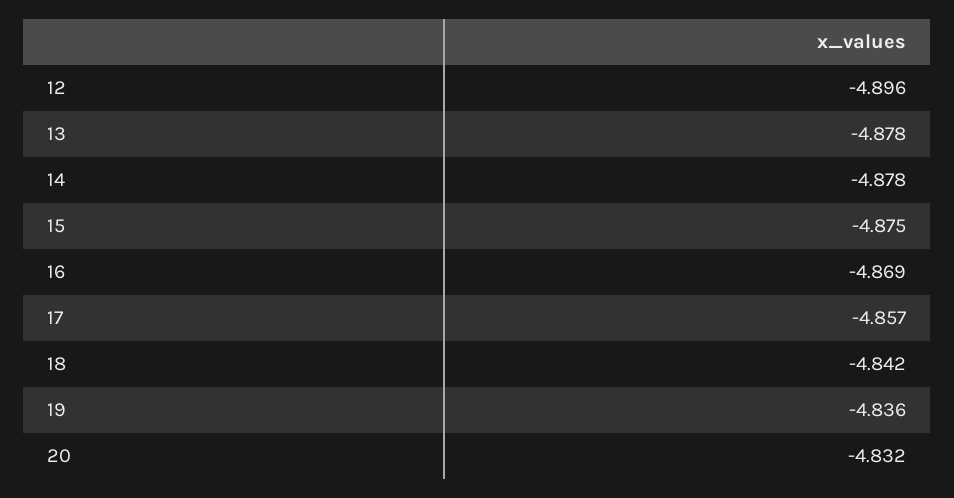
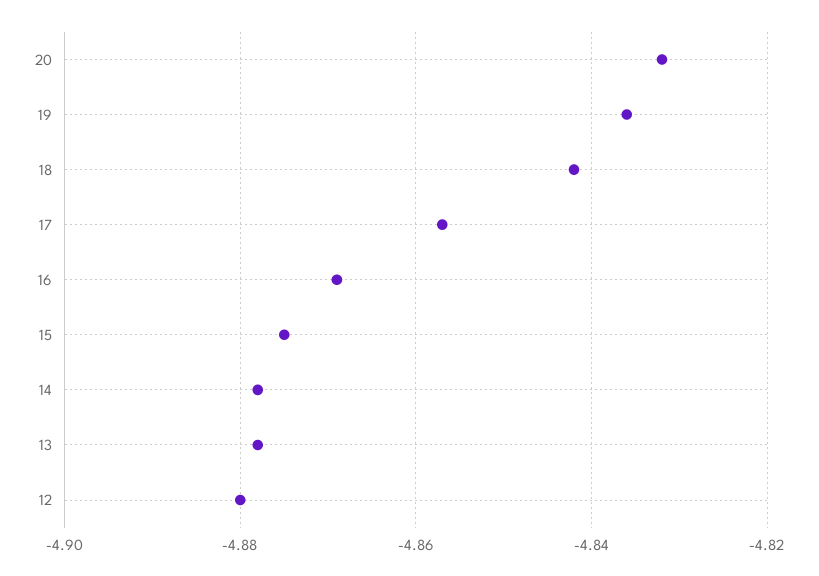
  {
-   "12": -4.896,
+   "12": -4.88,
    "13": -4.878,
    "14": -4.878,
    "15": -4.875,
    "16": -4.869,
    "17": -4.857,
    "18": -4.842,
    "19": -4.836,
    "20": -4.832
  }

